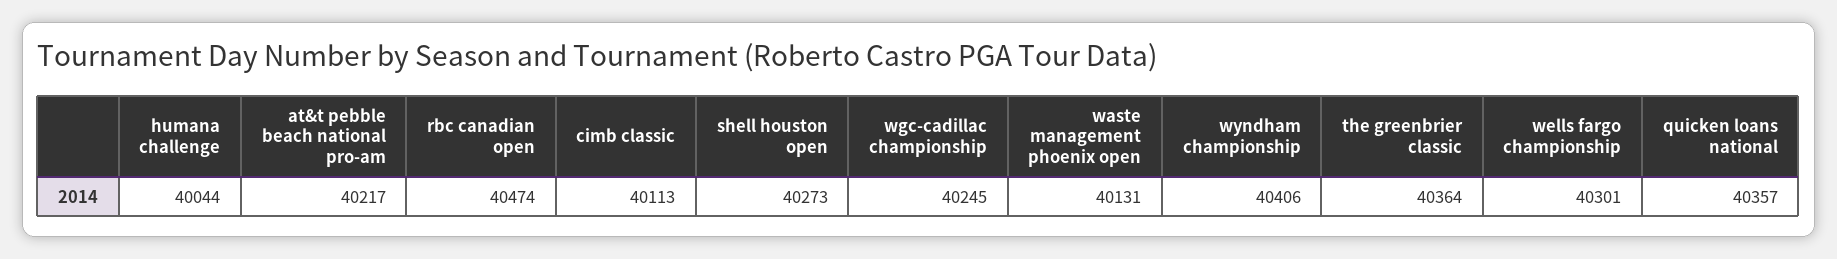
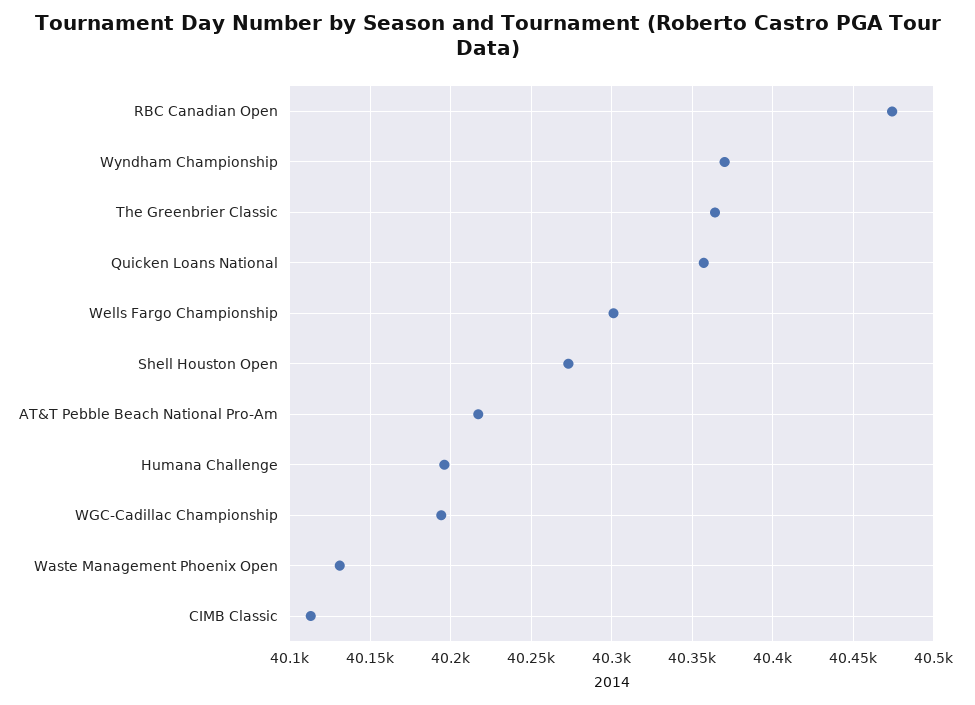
  {
-   "humana challenge": 40044,
+   "humana challenge": 40195,
    "at&t pebble beach national pro-am": 40217,
    "rbc canadian open": 40474,
    "cimb classic": 40113,
    "shell houston open": 40273,
-   "wgc-cadillac championship": 40245,
+   "wgc-cadillac championship": 40195,
    "waste management phoenix open": 40131,
-   "wyndham championship": 40406,
+   "wyndham championship": 40370,
    "the greenbrier classic": 40364,
    "wells fargo championship": 40301,
    "quicken loans national": 40357
  }

